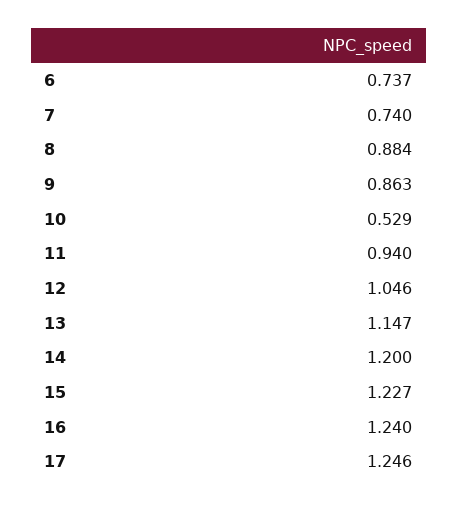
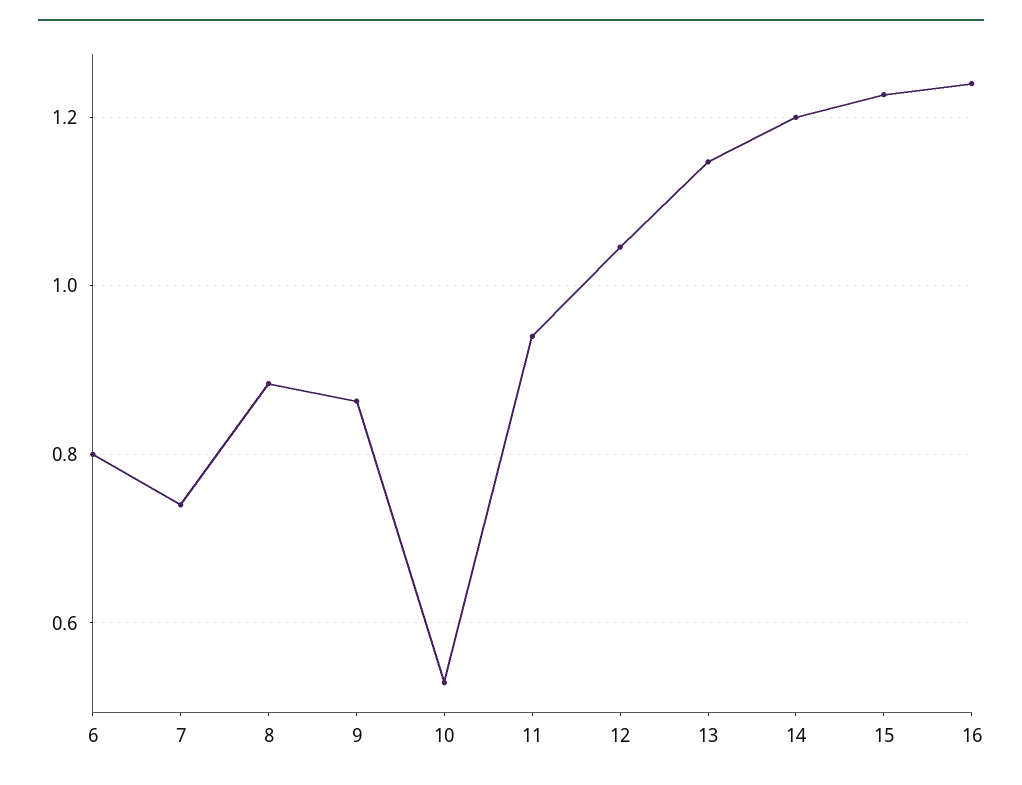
  {
-   "6": 0.737,
+   "6": 0.8,
    "7": 0.74,
    "8": 0.884,
    "9": 0.863,
    "10": 0.529,
    "11": 0.94,
    "12": 1.046,
    "13": 1.147,
    "14": 1.2,
    "15": 1.227,
-   "16": 1.24,
+   "16": 1.24
-   "17": 1.246
  }

